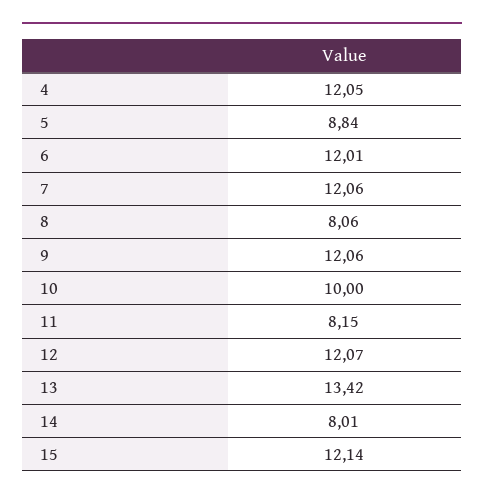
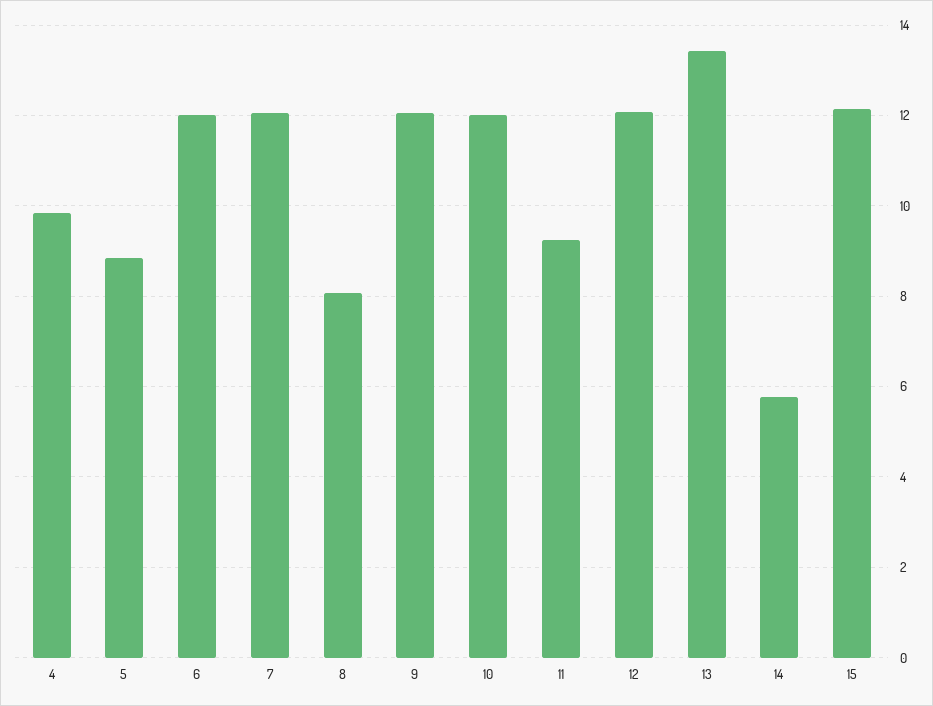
  {
-   "4": 12.05,
+   "4": 9.8,
    "5": 8.84,
    "6": 12.01,
    "7": 12.06,
    "8": 8.06,
    "9": 12.06,
-   "10": 10,
+   "10": 12,
-   "11": 8.15,
+   "11": 9.2,
    "12": 12.07,
    "13": 13.42,
-   "14": 8.01,
+   "14": 5.8,
    "15": 12.14
  }

